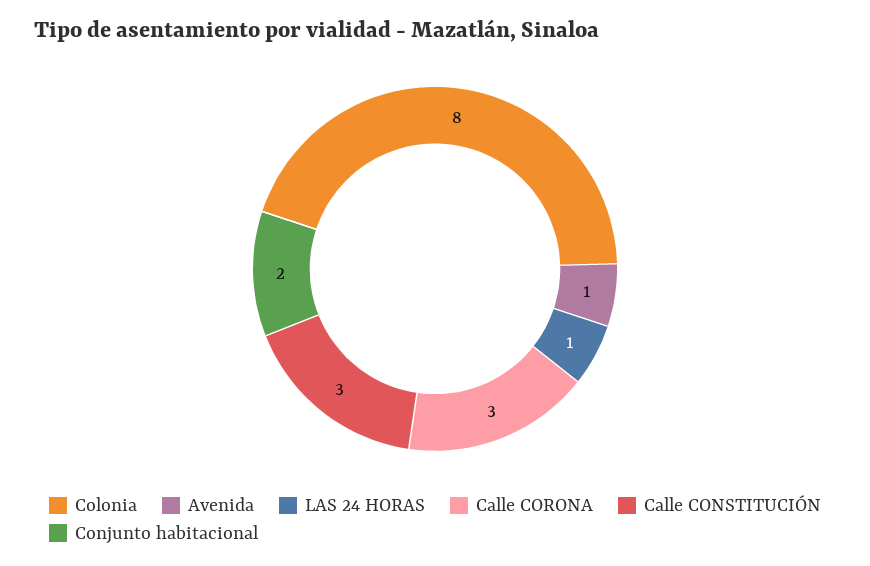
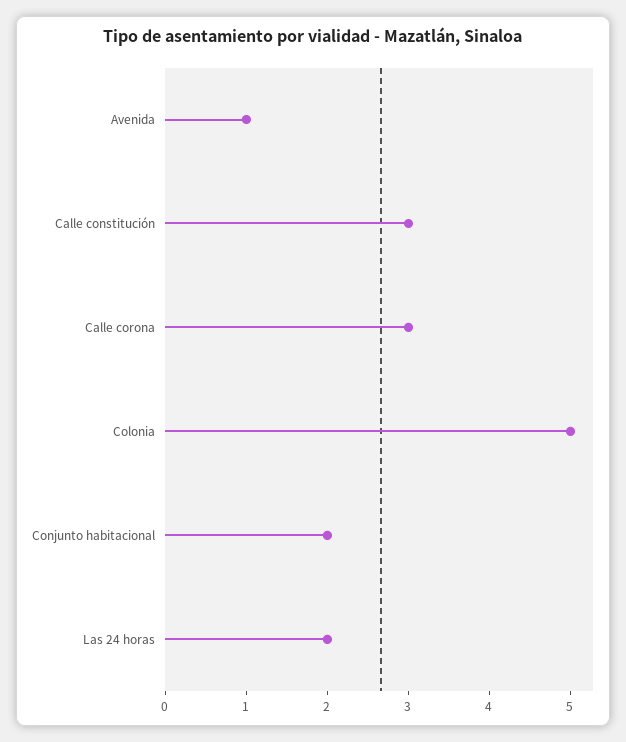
  {
-   "Colonia": 8,
+   "Colonia": 5,
    "Avenida": 1,
-   "LAS 24 HORAS": 1,
+   "LAS 24 HORAS": 2,
    "Calle CORONA": 3,
    "Calle CONSTITUCIÓN": 3,
    "Conjunto habitacional": 2
  }

